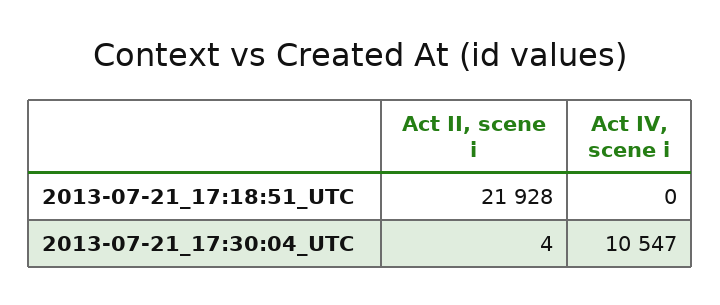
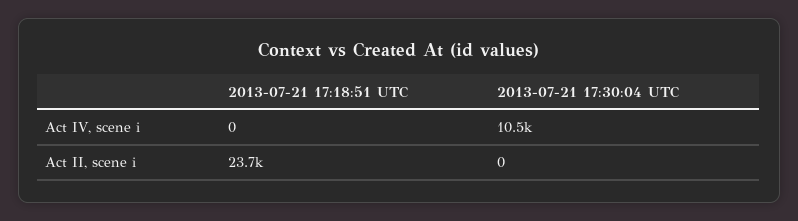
  {
    "Act II, scene i": {
-     "2013-07-21_17:18:51_UTC": 21928,
+     "2013-07-21_17:18:51_UTC": 23700,
-     "2013-07-21_17:30:04_UTC": 4
+     "2013-07-21_17:30:04_UTC": 0
    },
    "Act IV, scene i": {
      "2013-07-21_17:18:51_UTC": 0,
      "2013-07-21_17:30:04_UTC": 10547
    }
  }

